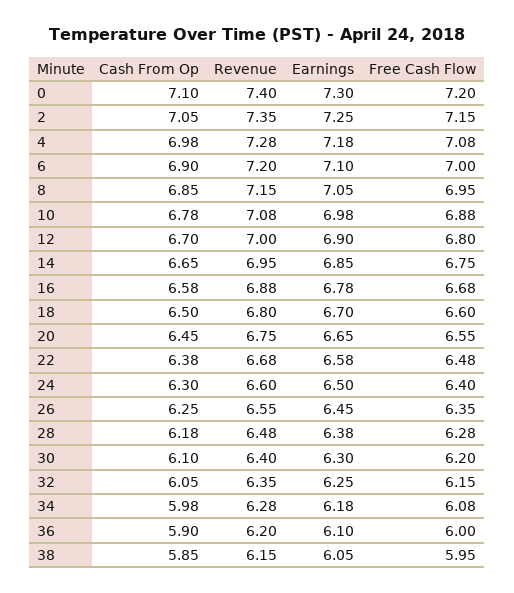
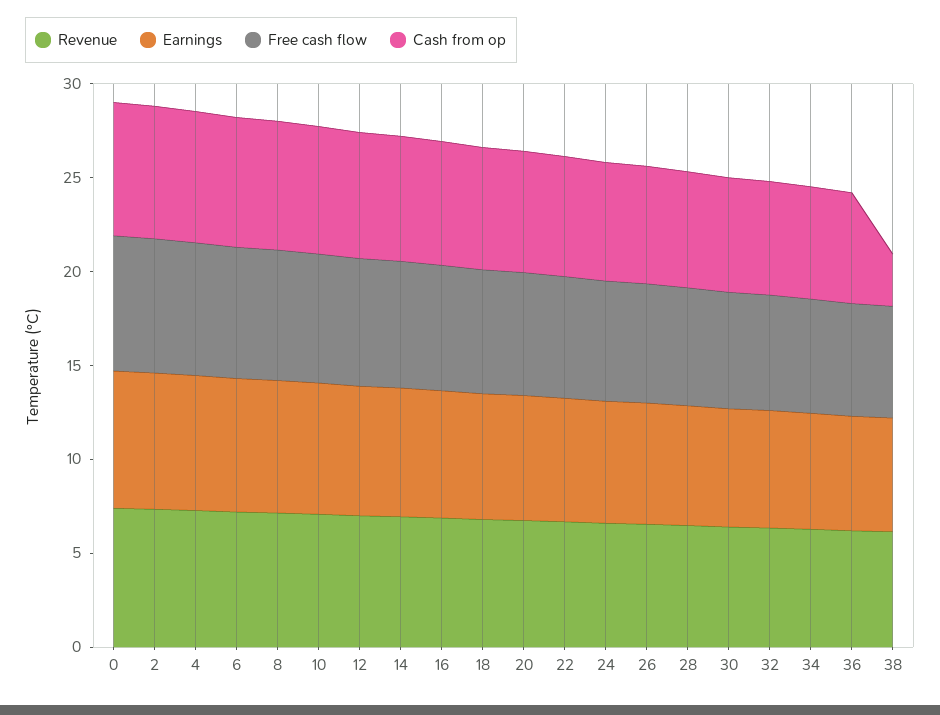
  {
    "Cash From Op": {
      "0": 7.1,
      "2": 7.05,
      "4": 6.98,
      "6": 6.9,
      "8": 6.85,
      "10": 6.78,
      "12": 6.7,
      "14": 6.65,
      "16": 6.58,
      "18": 6.5,
      "20": 6.45,
      "22": 6.38,
      "24": 6.3,
      "26": 6.25,
      "28": 6.18,
      "30": 6.1,
      "32": 6.05,
      "34": 5.98,
      "36": 5.9,
-     "38": 5.85
+     "38": 3
    },
    "Revenue": {
      "0": 7.4,
      "2": 7.35,
      "4": 7.28,
      "6": 7.2,
      "8": 7.15,
      "10": 7.08,
      "12": 7,
      "14": 6.95,
      "16": 6.88,
      "18": 6.8,
      "20": 6.75,
      "22": 6.68,
      "24": 6.6,
      "26": 6.55,
      "28": 6.48,
      "30": 6.4,
      "32": 6.35,
      "34": 6.28,
      "36": 6.2,
      "38": 6.15
    },
    "Earnings": {
      "0": 7.3,
      "2": 7.25,
      "4": 7.18,
      "6": 7.1,
      "8": 7.05,
      "10": 6.98,
      "12": 6.9,
      "14": 6.85,
      "16": 6.78,
      "18": 6.7,
      "20": 6.65,
      "22": 6.58,
      "24": 6.5,
      "26": 6.45,
      "28": 6.38,
      "30": 6.3,
      "32": 6.25,
      "34": 6.18,
      "36": 6.1,
      "38": 6.05
    },
    "Free Cash Flow": {
      "0": 7.2,
      "2": 7.15,
      "4": 7.08,
      "6": 7,
      "8": 6.95,
      "10": 6.88,
      "12": 6.8,
      "14": 6.75,
      "16": 6.68,
      "18": 6.6,
      "20": 6.55,
      "22": 6.48,
      "24": 6.4,
      "26": 6.35,
      "28": 6.28,
      "30": 6.2,
      "32": 6.15,
      "34": 6.08,
      "36": 6,
      "38": 5.95
    }
  }

